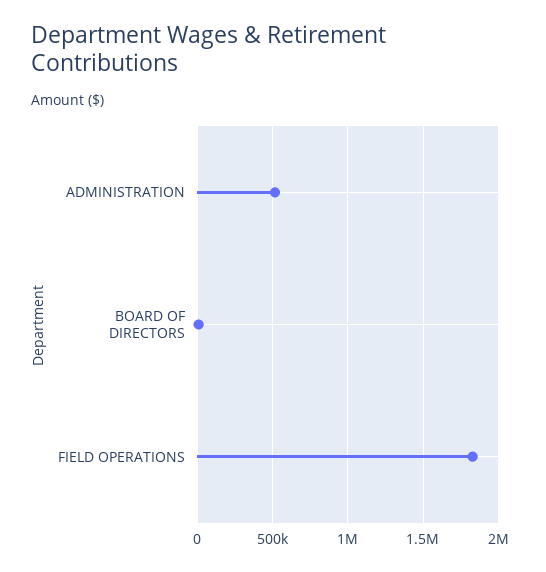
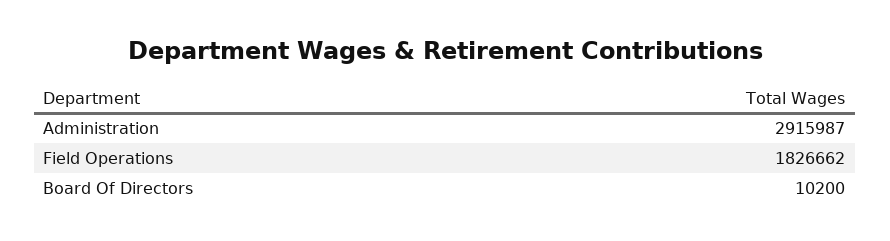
  {
-   "ADMINISTRATION": 500000,
+   "ADMINISTRATION": 2915987,
    "BOARD OF DIRECTORS": 10200,
    "FIELD OPERATIONS": 1826662
  }

